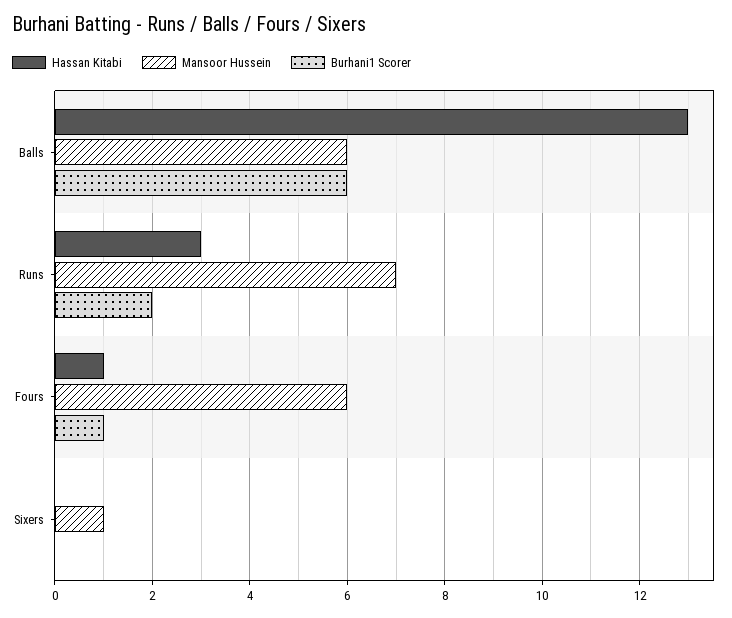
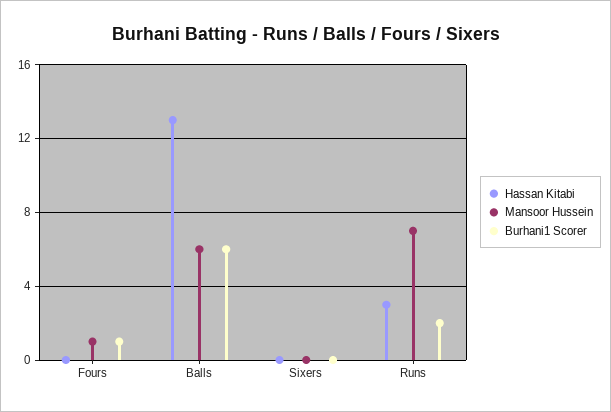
  {
    "Hassan Kitabi": {
      "Balls": 13,
      "Runs": 3,
-     "Fours": 1,
+     "Fours": 0,
      "Sixers": 0
    },
    "Mansoor Hussein": {
      "Balls": 6,
      "Runs": 7,
-     "Fours": 6,
+     "Fours": 1,
-     "Sixers": 1
+     "Sixers": 0
    },
    "Burhani1 Scorer": {
      "Balls": 6,
      "Runs": 2,
      "Fours": 1,
      "Sixers": 0
    }
  }

